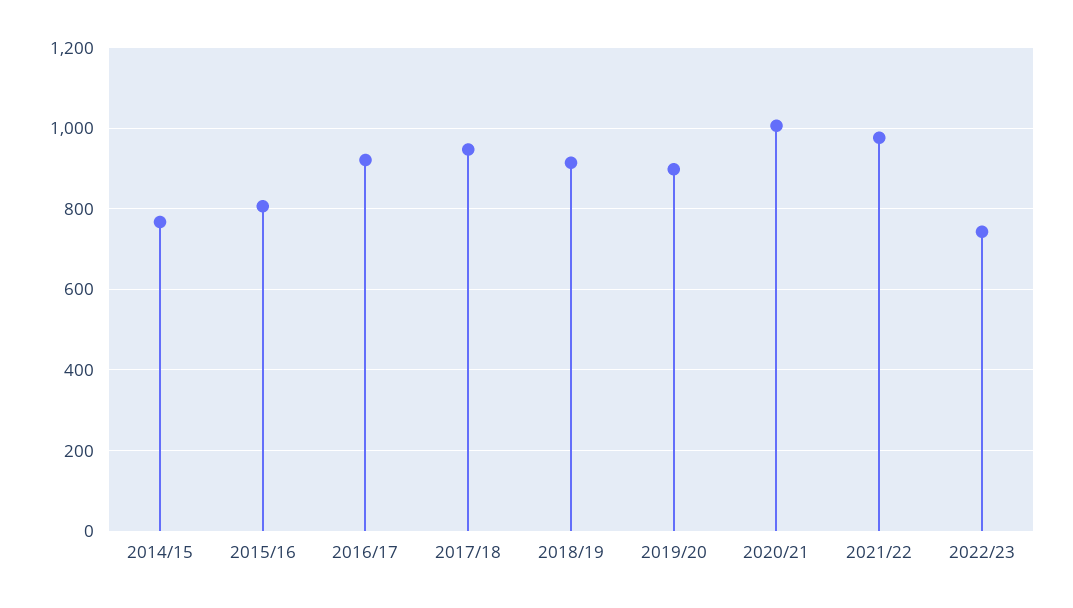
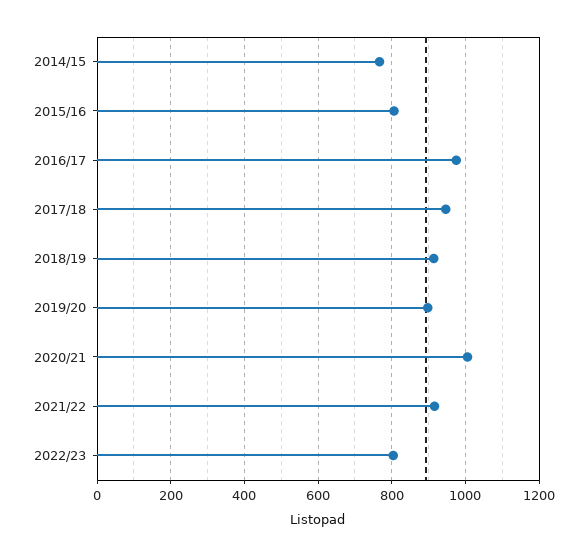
  {
    "2014/15": 760,
    "2015/16": 800,
-   "2016/17": 920,
+   "2016/17": 980,
    "2017/18": 940,
    "2018/19": 920,
    "2019/20": 900,
    "2020/21": 1000,
-   "2021/22": 980,
+   "2021/22": 920,
-   "2022/23": 740
+   "2022/23": 800
  }

